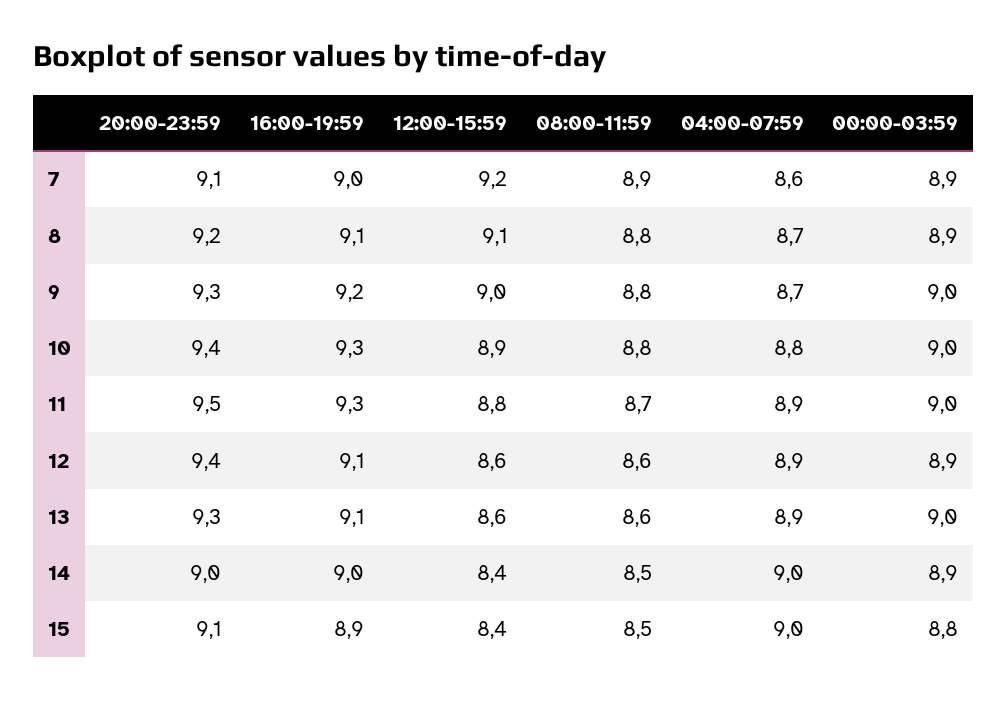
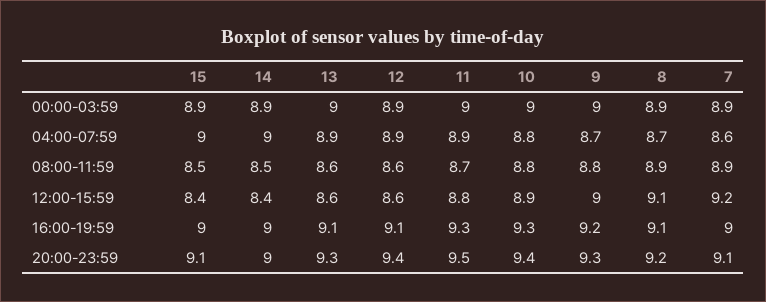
  {
    "20:00-23:59": {
      "7": 9.1,
      "8": 9.2,
      "9": 9.3,
      "10": 9.4,
      "11": 9.5,
      "12": 9.4,
      "13": 9.3,
      "14": 9,
      "15": 9.1
    },
    "16:00-19:59": {
      "7": 9,
      "8": 9.1,
      "9": 9.2,
      "10": 9.3,
      "11": 9.3,
      "12": 9.1,
      "13": 9.1,
      "14": 9,
-     "15": 8.9
+     "15": 9
    },
    "12:00-15:59": {
      "7": 9.2,
      "8": 9.1,
      "9": 9,
      "10": 8.9,
      "11": 8.8,
      "12": 8.6,
      "13": 8.6,
      "14": 8.4,
      "15": 8.4
    },
    "08:00-11:59": {
      "7": 8.9,
-     "8": 8.8,
+     "8": 8.9,
      "9": 8.8,
      "10": 8.8,
      "11": 8.7,
      "12": 8.6,
      "13": 8.6,
      "14": 8.5,
      "15": 8.5
    },
    "04:00-07:59": {
      "7": 8.6,
      "8": 8.7,
      "9": 8.7,
      "10": 8.8,
      "11": 8.9,
      "12": 8.9,
      "13": 8.9,
      "14": 9,
      "15": 9
    },
    "00:00-03:59": {
      "7": 8.9,
      "8": 8.9,
      "9": 9,
      "10": 9,
      "11": 9,
      "12": 8.9,
      "13": 9,
      "14": 8.9,
-     "15": 8.8
+     "15": 8.9
    }
  }

